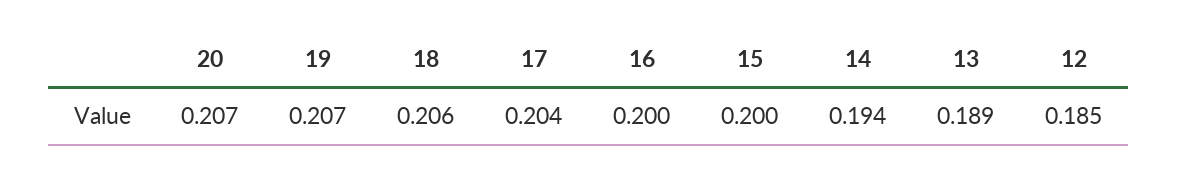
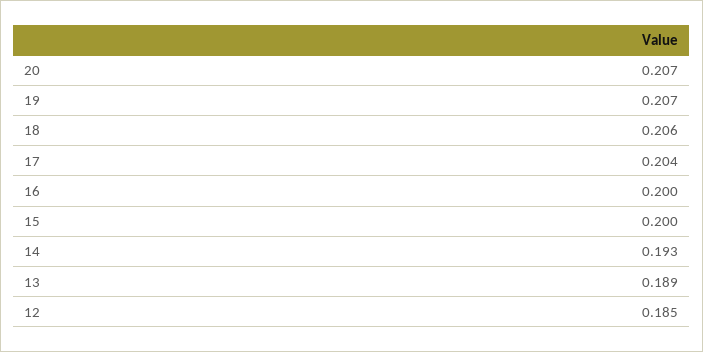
  {
    "20": 0.207,
    "19": 0.207,
    "18": 0.206,
    "17": 0.204,
    "16": 0.2,
    "15": 0.2,
-   "14": 0.194,
+   "14": 0.193,
    "13": 0.189,
    "12": 0.185
  }

